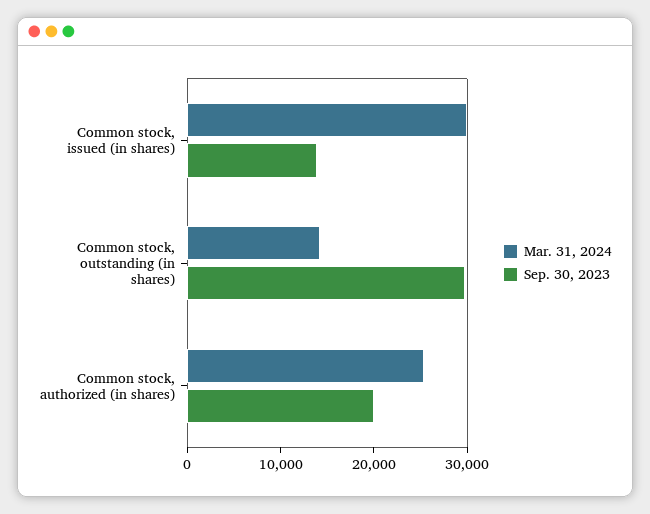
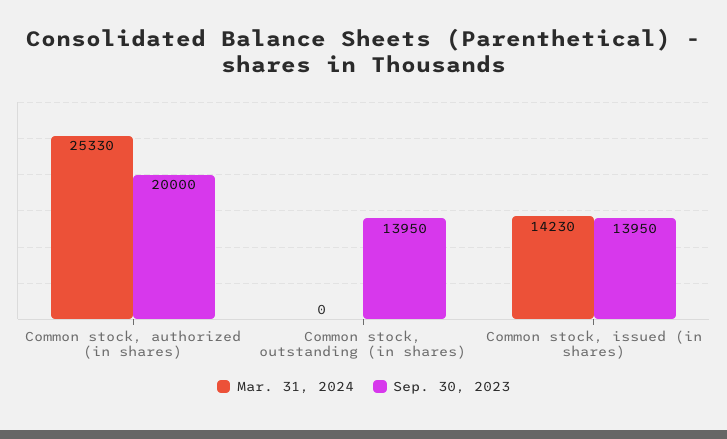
  {
    "Mar. 31, 2024": {
-     "Common stock, issued (in shares)": 30000,
+     "Common stock, issued (in shares)": 14230,
-     "Common stock, outstanding (in shares)": 14000,
+     "Common stock, outstanding (in shares)": 0,
      "Common stock, authorized (in shares)": 25330
    },
    "Sep. 30, 2023": {
      "Common stock, issued (in shares)": 13950,
-     "Common stock, outstanding (in shares)": 30000,
+     "Common stock, outstanding (in shares)": 13950,
      "Common stock, authorized (in shares)": 20000
    }
  }

